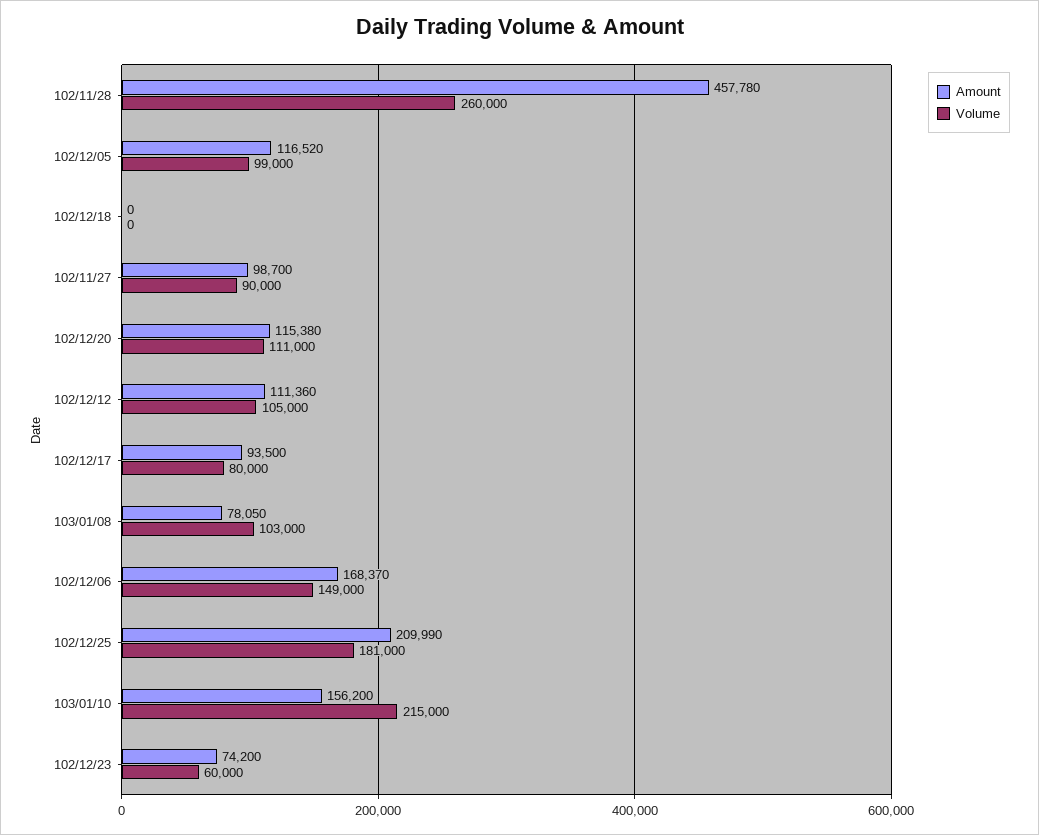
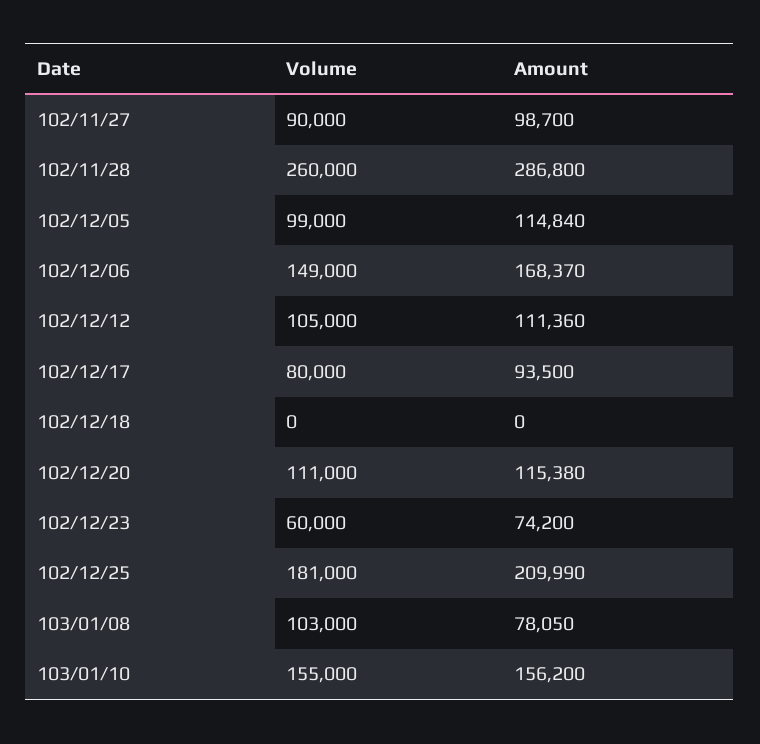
  {
    "Amount": {
-     "102/11/28": 457780,
+     "102/11/28": 286800,
-     "102/12/05": 116520,
+     "102/12/05": 114840,
      "102/12/18": 0,
      "102/11/27": 98700,
      "102/12/20": 115380,
      "102/12/12": 111360,
      "102/12/17": 93500,
      "103/01/08": 78050,
      "102/12/06": 168370,
      "102/12/25": 209990,
      "103/01/10": 156200,
      "102/12/23": 74200
    },
    "Volume": {
      "102/11/28": 260000,
      "102/12/05": 99000,
      "102/12/18": 0,
      "102/11/27": 90000,
      "102/12/20": 111000,
      "102/12/12": 105000,
      "102/12/17": 80000,
      "103/01/08": 103000,
      "102/12/06": 149000,
      "102/12/25": 181000,
-     "103/01/10": 215000,
+     "103/01/10": 155000,
      "102/12/23": 60000
    }
  }

